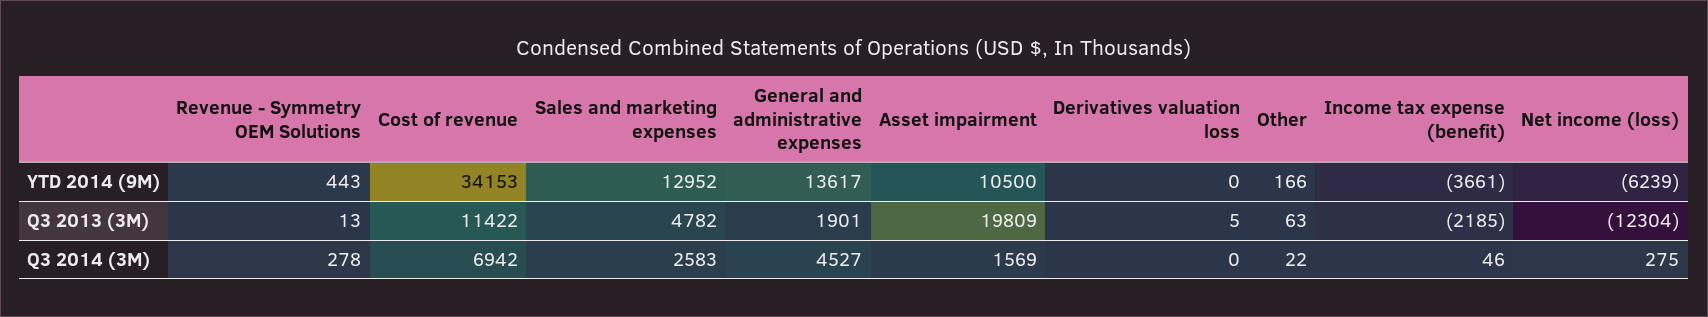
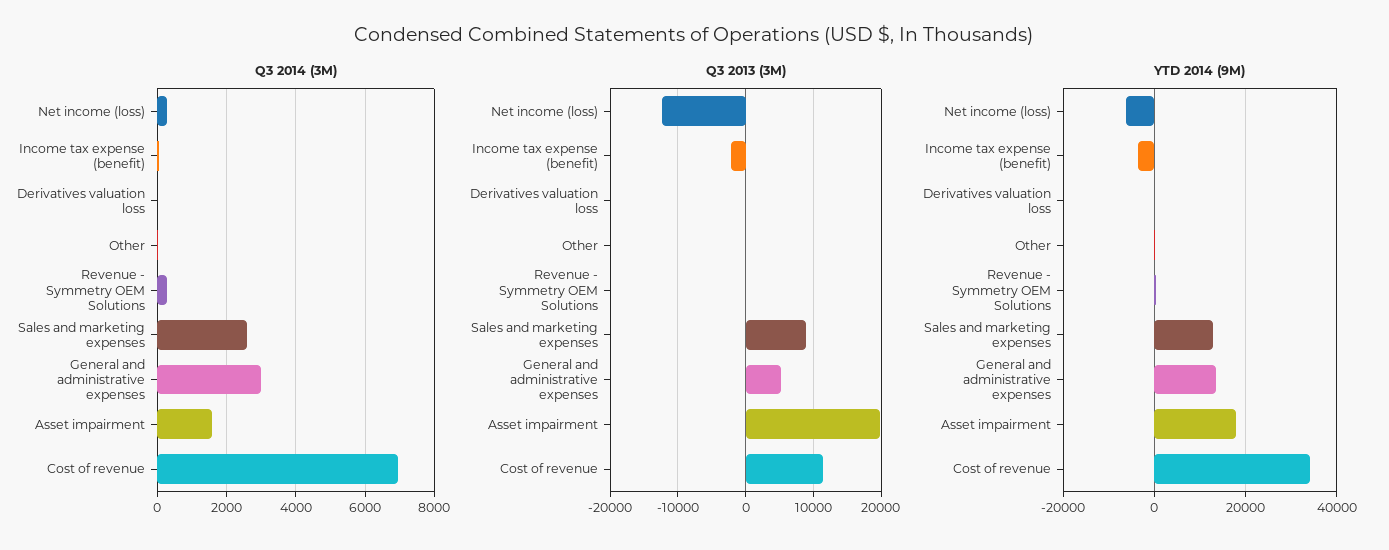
  {
    "YTD 2014 (9M)": {
      "Revenue - Symmetry OEM Solutions": 443,
      "Cost of revenue": 34153,
      "Sales and marketing expenses": 12952,
      "General and administrative expenses": 13617,
-     "Asset impairment": 10500,
+     "Asset impairment": 18000,
      "Derivatives valuation loss": 0,
      "Other": 166,
      "Income tax expense (benefit)": -3661,
      "Net income (loss)": -6239
    },
    "Q3 2013 (3M)": {
      "Revenue - Symmetry OEM Solutions": 13,
      "Cost of revenue": 11422,
-     "Sales and marketing expenses": 4782,
+     "Sales and marketing expenses": 9000,
-     "General and administrative expenses": 1901,
+     "General and administrative expenses": 5000,
      "Asset impairment": 19809,
      "Derivatives valuation loss": 5,
      "Other": 63,
      "Income tax expense (benefit)": -2185,
      "Net income (loss)": -12304
    },
    "Q3 2014 (3M)": {
      "Revenue - Symmetry OEM Solutions": 278,
      "Cost of revenue": 6942,
      "Sales and marketing expenses": 2583,
-     "General and administrative expenses": 4527,
+     "General and administrative expenses": 3000,
      "Asset impairment": 1569,
      "Derivatives valuation loss": 0,
      "Other": 22,
      "Income tax expense (benefit)": 46,
      "Net income (loss)": 275
    }
  }

